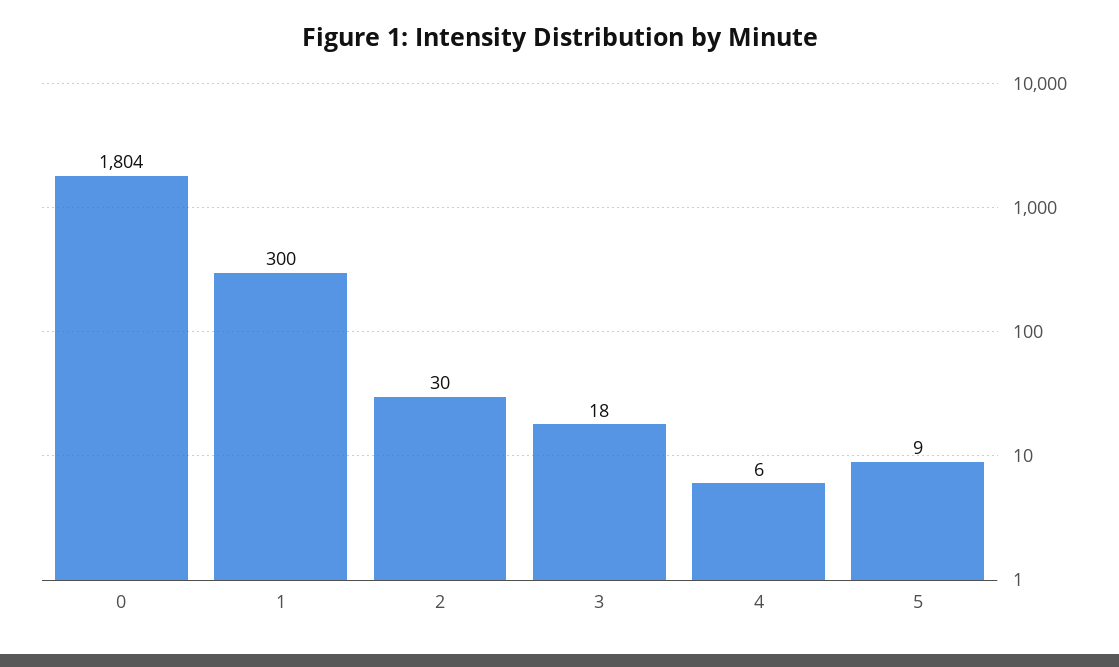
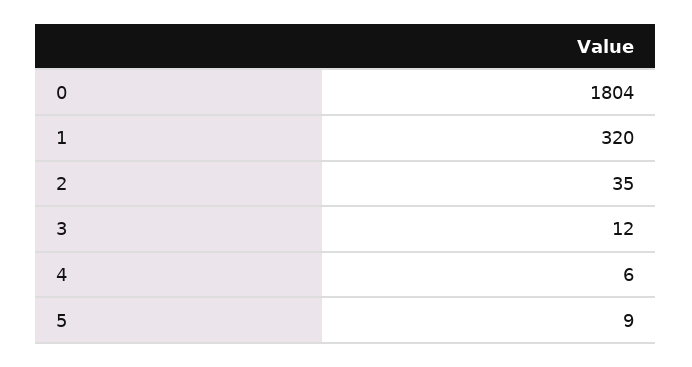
  {
    "0": 1804,
-   "1": 300,
+   "1": 320,
-   "2": 30,
+   "2": 35,
-   "3": 18,
+   "3": 12,
    "4": 6,
    "5": 9
  }

